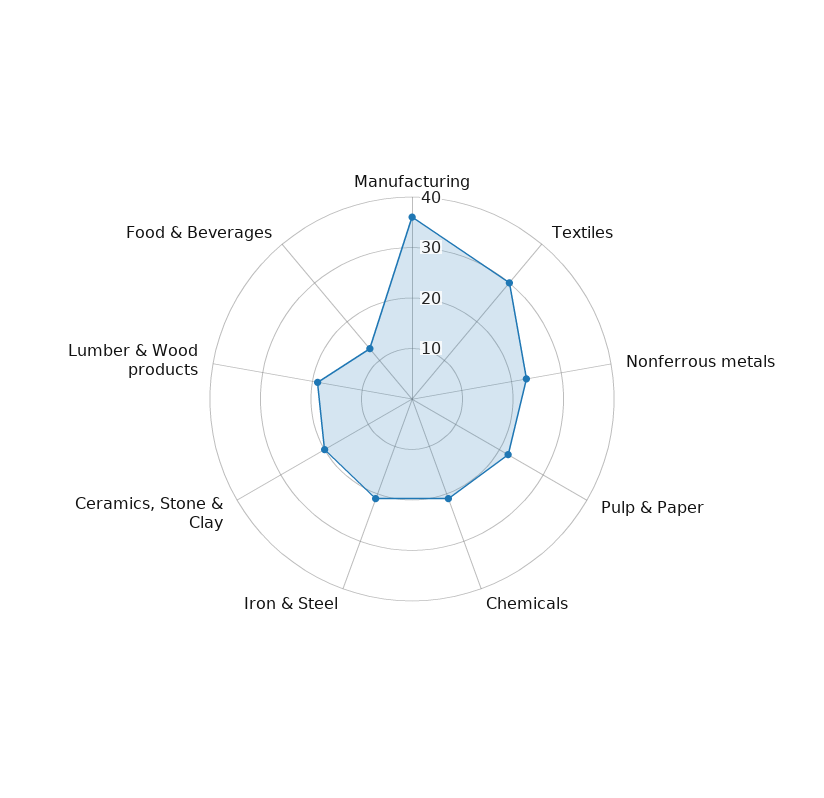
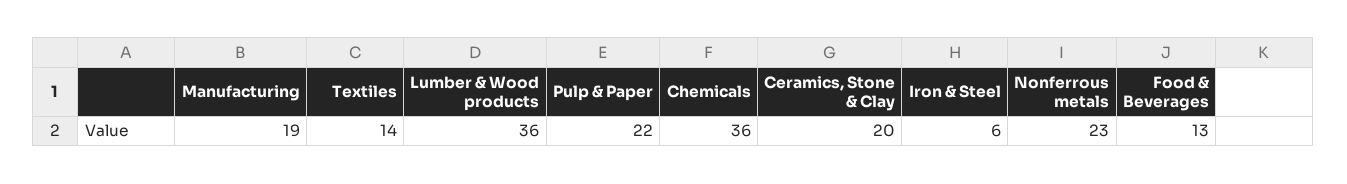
  {
-   "Manufacturing": 35,
+   "Manufacturing": 19,
-   "Textiles": 30,
+   "Textiles": 14,
    "Nonferrous metals": 23,
    "Pulp & Paper": 22,
-   "Chemicals": 20,
+   "Chemicals": 36,
-   "Iron & Steel": 20,
+   "Iron & Steel": 6,
    "Ceramics, Stone & Clay": 20,
-   "Lumber & Wood products": 20,
+   "Lumber & Wood products": 36,
    "Food & Beverages": 13
  }

